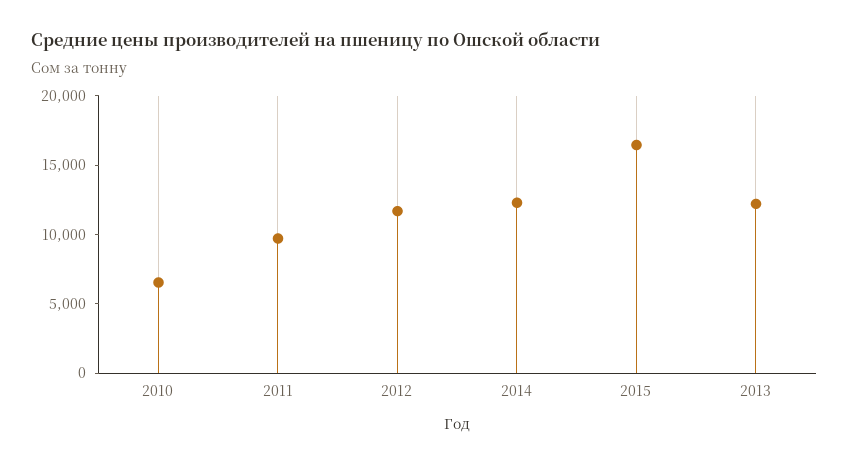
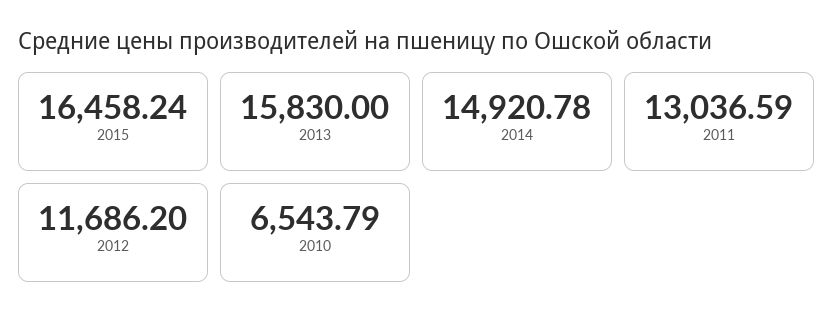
  {
    "2010": 6543.79,
-   "2011": 10000,
+   "2011": 13036.59,
    "2012": 11686.2,
-   "2014": 12000,
+   "2014": 14920.78,
    "2015": 16458.24,
-   "2013": 12000
+   "2013": 15830
  }

